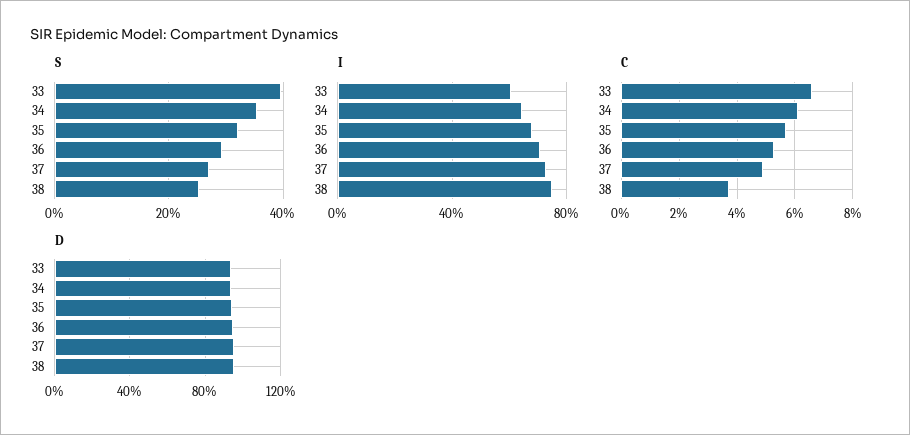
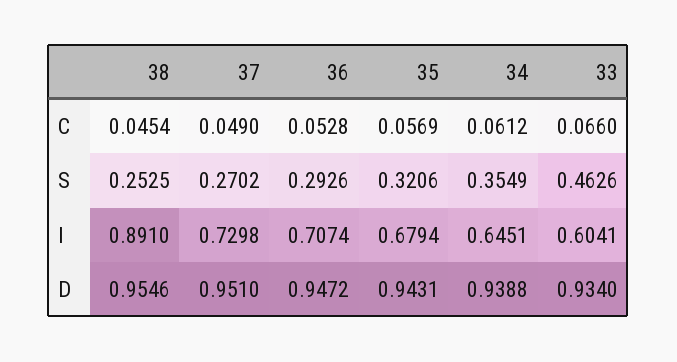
  {
    "S": {
-     "33": 0.4,
+     "33": 0.4626,
      "34": 0.3549,
      "35": 0.3206,
      "36": 0.2926,
      "37": 0.2702,
      "38": 0.2525
    },
    "I": {
      "33": 0.6041,
      "34": 0.6451,
      "35": 0.6794,
      "36": 0.7074,
      "37": 0.7298,
-     "38": 0.75
+     "38": 0.891
    },
    "C": {
      "33": 0.066,
      "34": 0.0612,
      "35": 0.0569,
      "36": 0.0528,
      "37": 0.049,
-     "38": 0.0375
+     "38": 0.0454
    },
    "D": {
      "33": 0.934,
      "34": 0.9388,
      "35": 0.9431,
      "36": 0.9472,
      "37": 0.951,
      "38": 0.9546
    }
  }

